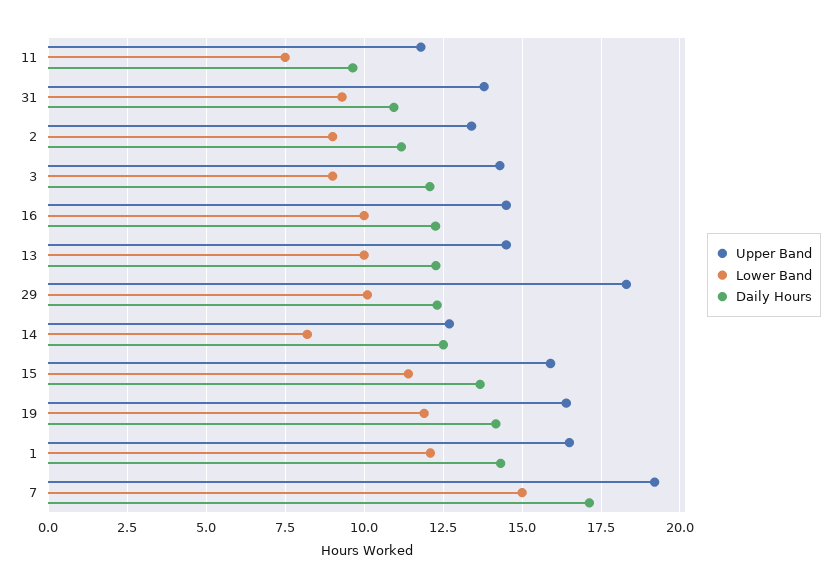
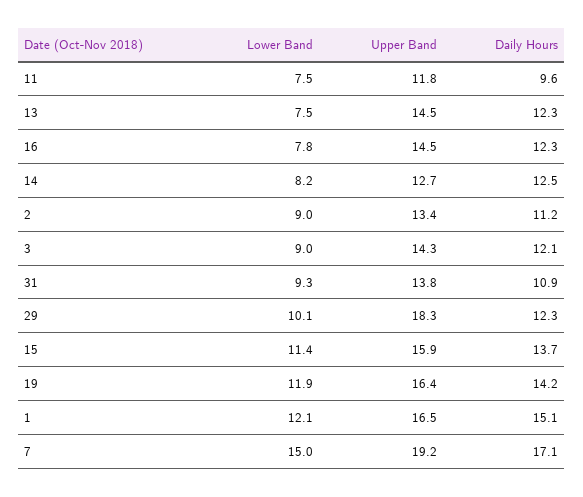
  {
    "Upper Band": {
      "11": 11.8,
      "31": 13.8,
      "2": 13.4,
      "3": 14.3,
      "16": 14.5,
      "13": 14.5,
      "29": 18.3,
      "14": 12.7,
      "15": 15.9,
      "19": 16.4,
      "1": 16.5,
      "7": 19.2
    },
    "Lower Band": {
      "11": 7.5,
      "31": 9.3,
      "2": 9,
      "3": 9,
-     "16": 10,
+     "16": 7.8,
-     "13": 10,
+     "13": 7.5,
      "29": 10.1,
      "14": 8.2,
      "15": 11.4,
      "19": 11.9,
      "1": 12.1,
      "7": 15
    },
    "Daily Hours": {
      "11": 9.6,
      "31": 10.9,
      "2": 11.2,
      "3": 12.1,
      "16": 12.3,
      "13": 12.3,
      "29": 12.3,
      "14": 12.5,
      "15": 13.7,
      "19": 14.2,
-     "1": 14.25,
+     "1": 15.1,
      "7": 17.1
    }
  }

